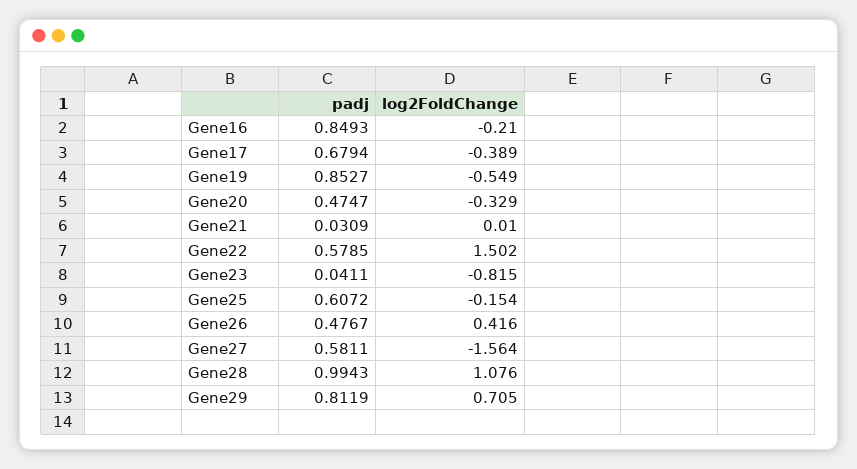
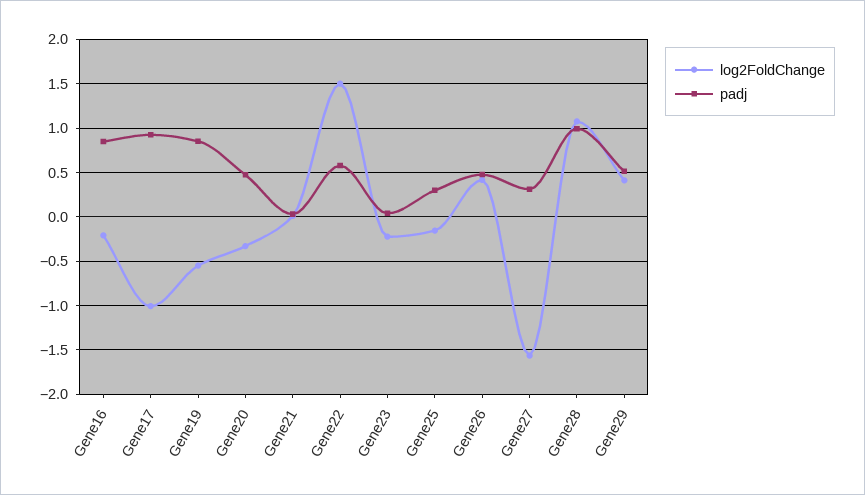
  {
    "padj": {
      "Gene16": 0.8493,
-     "Gene17": 0.6794,
+     "Gene17": 0.9,
      "Gene19": 0.8527,
      "Gene20": 0.4747,
      "Gene21": 0.0309,
      "Gene22": 0.5785,
      "Gene23": 0.0411,
-     "Gene25": 0.6072,
+     "Gene25": 0.3,
      "Gene26": 0.4767,
-     "Gene27": 0.5811,
+     "Gene27": 0.3,
      "Gene28": 0.9943,
-     "Gene29": 0.8119
+     "Gene29": 0.5
    },
    "log2FoldChange": {
      "Gene16": -0.21,
-     "Gene17": -0.389,
+     "Gene17": -1,
      "Gene19": -0.549,
      "Gene20": -0.329,
      "Gene21": 0.01,
      "Gene22": 1.502,
-     "Gene23": -0.815,
+     "Gene23": -0.2,
      "Gene25": -0.154,
      "Gene26": 0.416,
      "Gene27": -1.564,
      "Gene28": 1.076,
-     "Gene29": 0.705
+     "Gene29": 0.4
    }
  }

